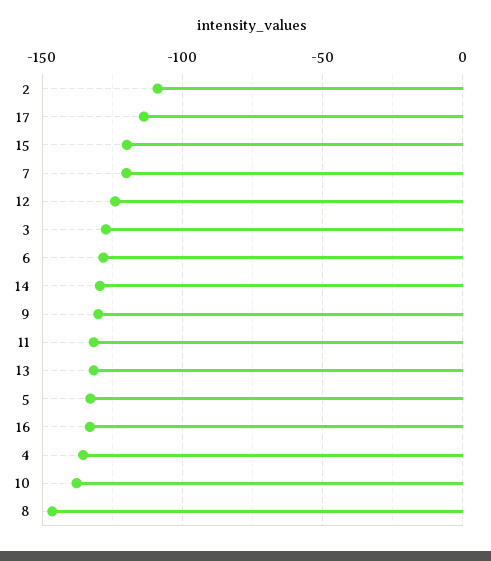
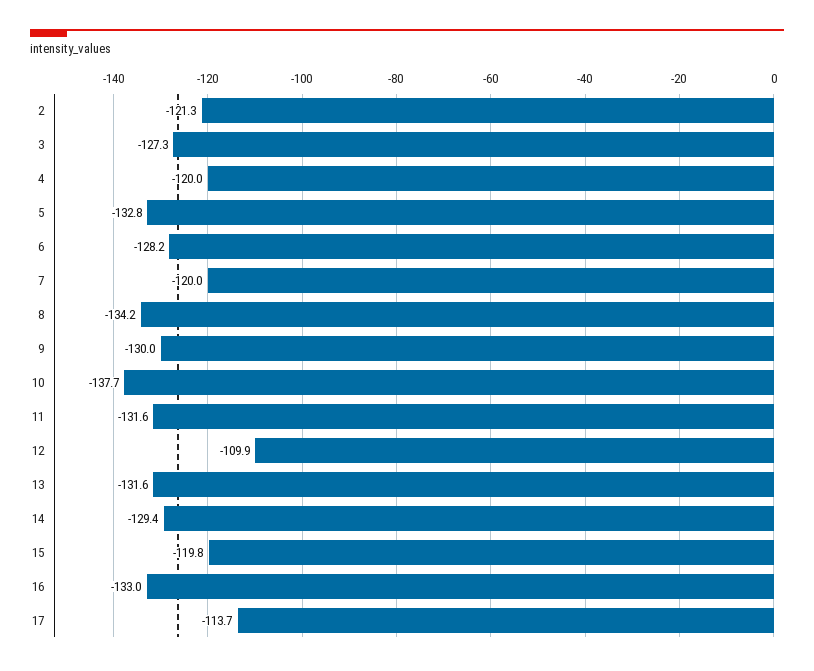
  {
-   "2": -110,
+   "2": -121.3,
    "17": -113.7,
    "15": -119.8,
    "7": -120,
-   "12": -125,
+   "12": -109.9,
    "3": -127.3,
    "6": -128.2,
    "14": -129.4,
    "9": -130,
    "11": -131.6,
    "13": -131.6,
    "5": -132.8,
    "16": -133,
-   "4": -135,
+   "4": -120,
    "10": -137.7,
-   "8": -145
+   "8": -134.2
  }

